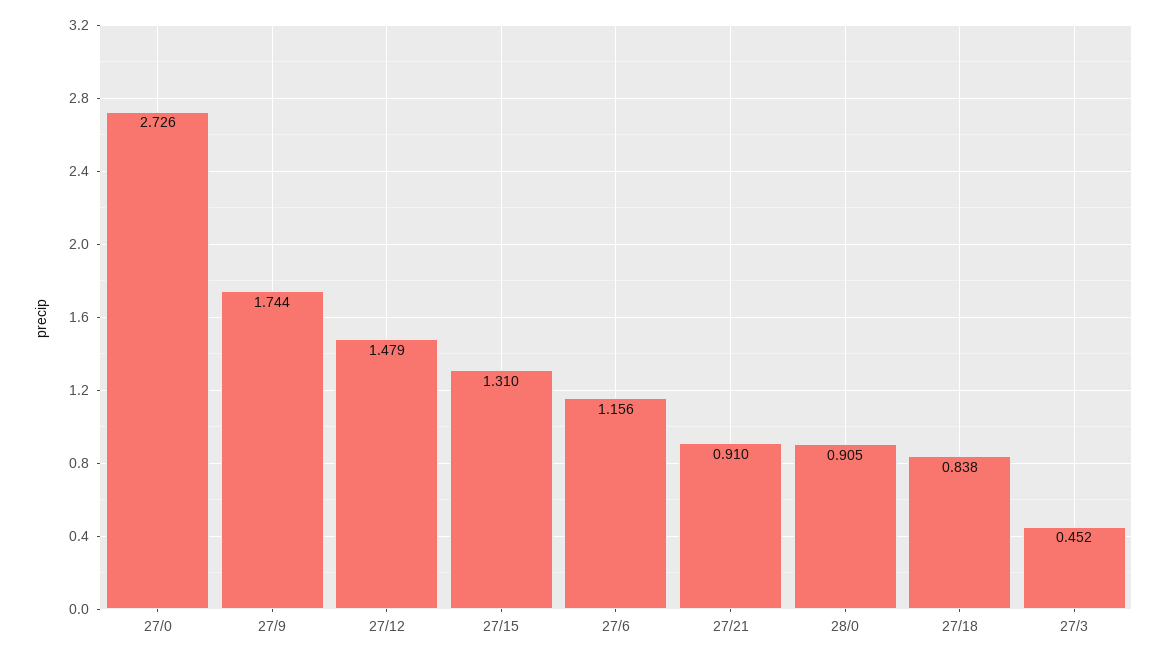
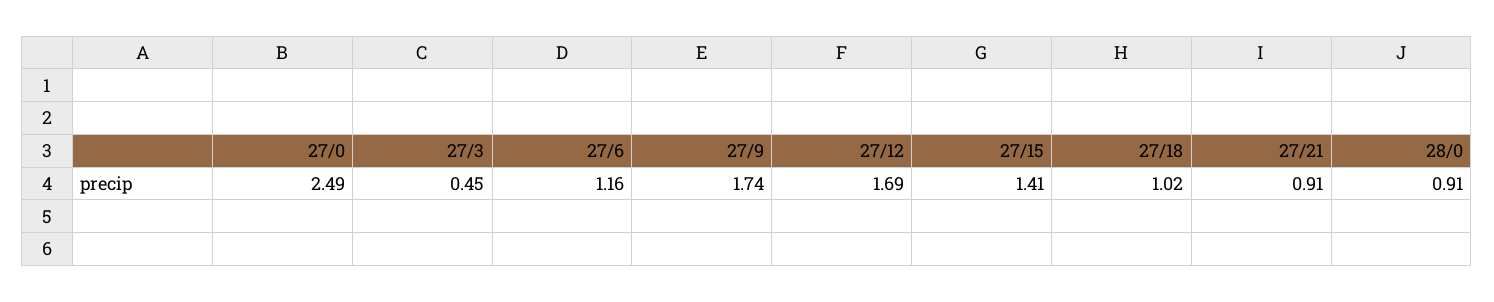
  {
-   "27/0": 2.726,
+   "27/0": 2.49,
    "27/9": 1.744,
-   "27/12": 1.479,
+   "27/12": 1.69,
-   "27/15": 1.31,
+   "27/15": 1.41,
    "27/6": 1.156,
    "27/21": 0.91,
    "28/0": 0.905,
-   "27/18": 0.838,
+   "27/18": 1.02,
    "27/3": 0.452
  }

